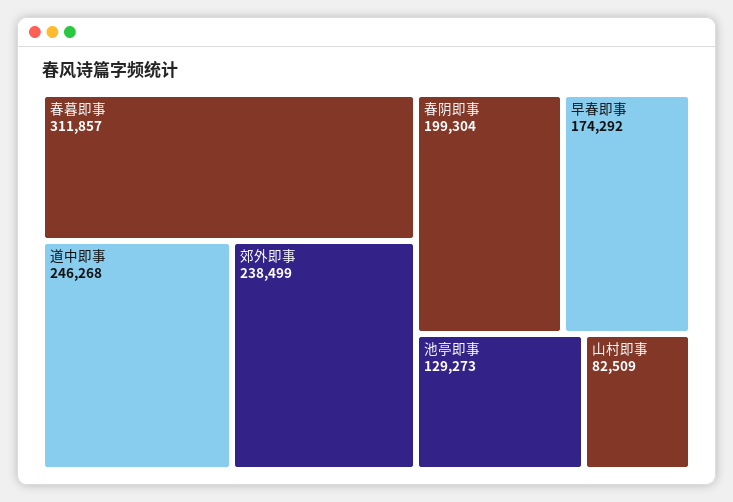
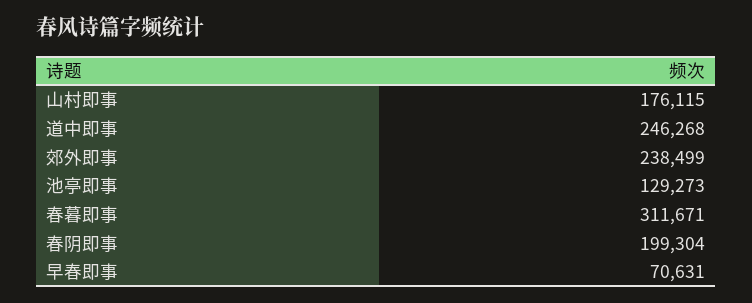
  {
-   "春暮即事": 311857,
+   "春暮即事": 311671,
    "道中即事": 246268,
    "郊外即事": 238499,
    "春阴即事": 199304,
-   "早春即事": 174292,
+   "早春即事": 70631,
    "池亭即事": 129273,
-   "山村即事": 82509
+   "山村即事": 176115
  }

